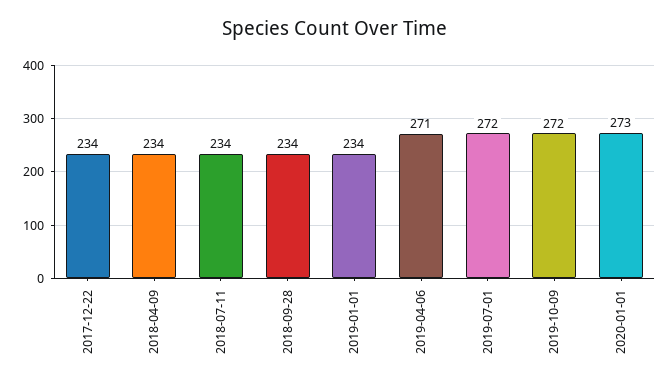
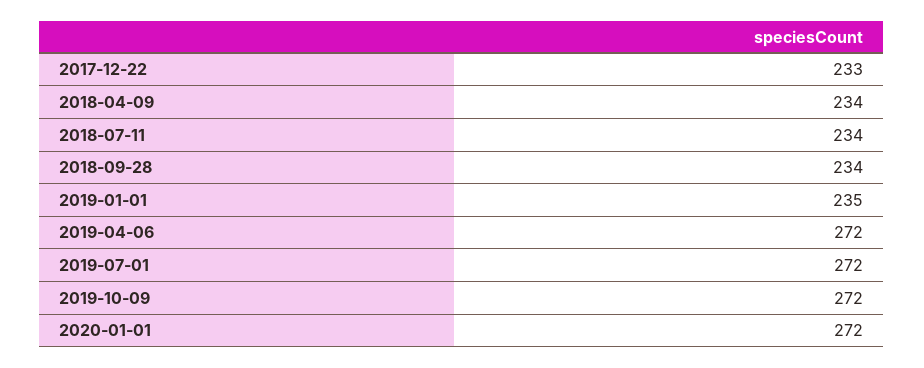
  {
-   "2017-12-22": 234,
+   "2017-12-22": 233,
    "2018-04-09": 234,
    "2018-07-11": 234,
    "2018-09-28": 234,
-   "2019-01-01": 234,
+   "2019-01-01": 235,
-   "2019-04-06": 271,
+   "2019-04-06": 272,
    "2019-07-01": 272,
    "2019-10-09": 272,
-   "2020-01-01": 273
+   "2020-01-01": 272
  }

